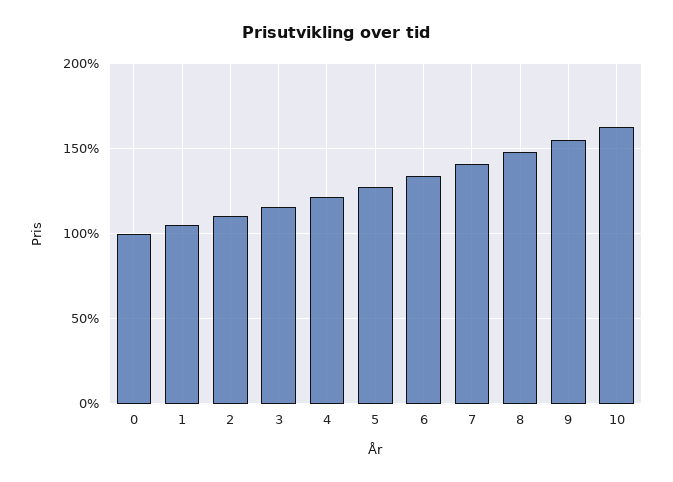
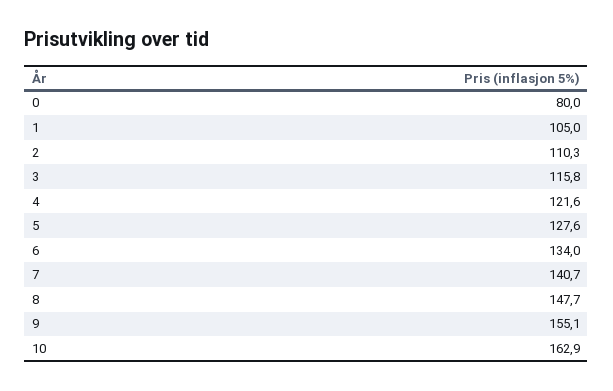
  {
-   "0": 100,
+   "0": 80,
    "1": 105,
    "2": 110.3,
    "3": 115.8,
    "4": 121.6,
    "5": 127.6,
    "6": 134,
    "7": 140.7,
    "8": 147.7,
    "9": 155.1,
    "10": 162.9
  }

